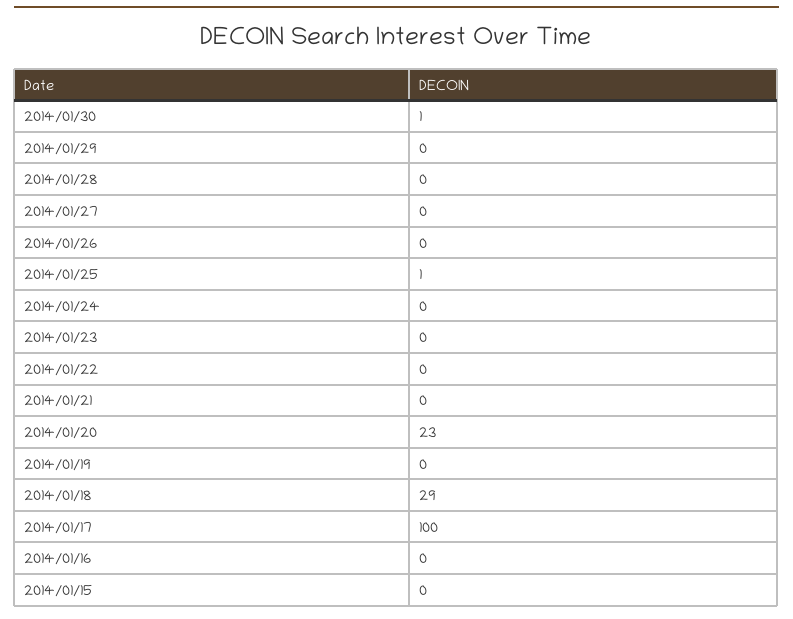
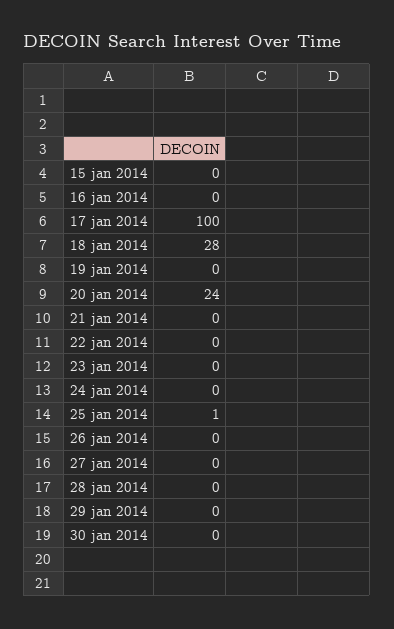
  {
-   "2014/01/30": 1,
+   "2014/01/30": 0,
    "2014/01/29": 0,
    "2014/01/28": 0,
    "2014/01/27": 0,
    "2014/01/26": 0,
    "2014/01/25": 1,
    "2014/01/24": 0,
    "2014/01/23": 0,
    "2014/01/22": 0,
    "2014/01/21": 0,
-   "2014/01/20": 23,
+   "2014/01/20": 24,
    "2014/01/19": 0,
-   "2014/01/18": 29,
+   "2014/01/18": 28,
    "2014/01/17": 100,
    "2014/01/16": 0,
    "2014/01/15": 0
  }

